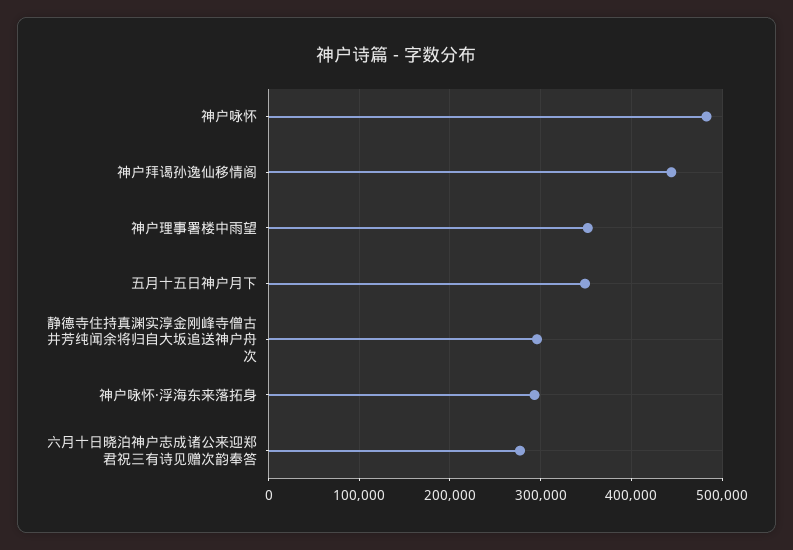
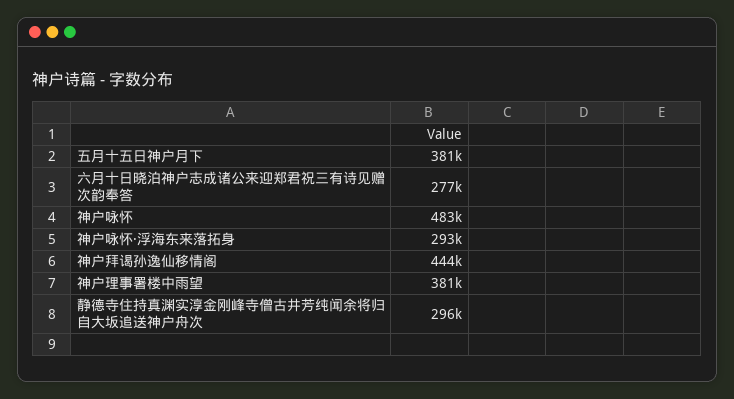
  {
    "神户咏怀": 483000,
    "神户拜谒孙逸仙移情阁": 444000,
-   "神户理事署楼中雨望": 350000,
+   "神户理事署楼中雨望": 381000,
-   "五月十五日神户月下": 350000,
+   "五月十五日神户月下": 381000,
    "静德寺住持真渊实淳金刚峰寺僧古井芳纯闻余将归自大坂追送神户舟次": 296000,
    "神户咏怀·浮海东来落拓身": 293000,
    "六月十日晓泊神户志成诸公来迎郑君祝三有诗见赠次韵奉答": 277000
  }

